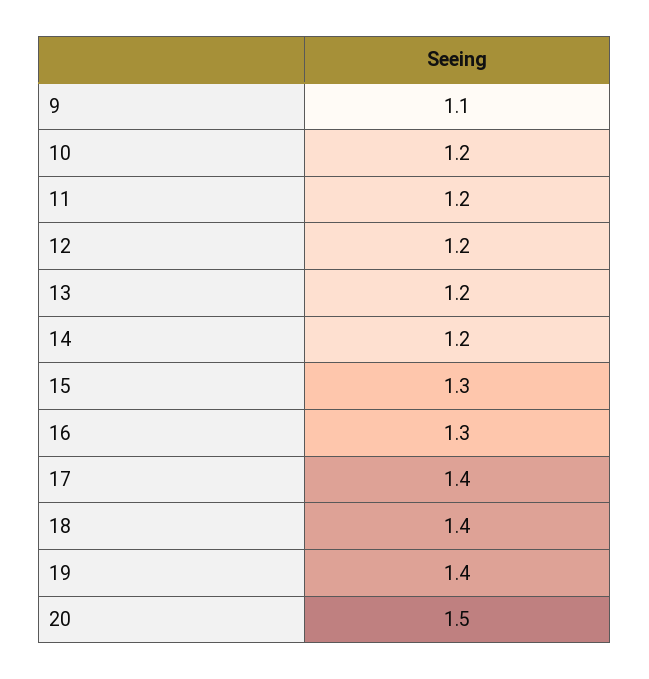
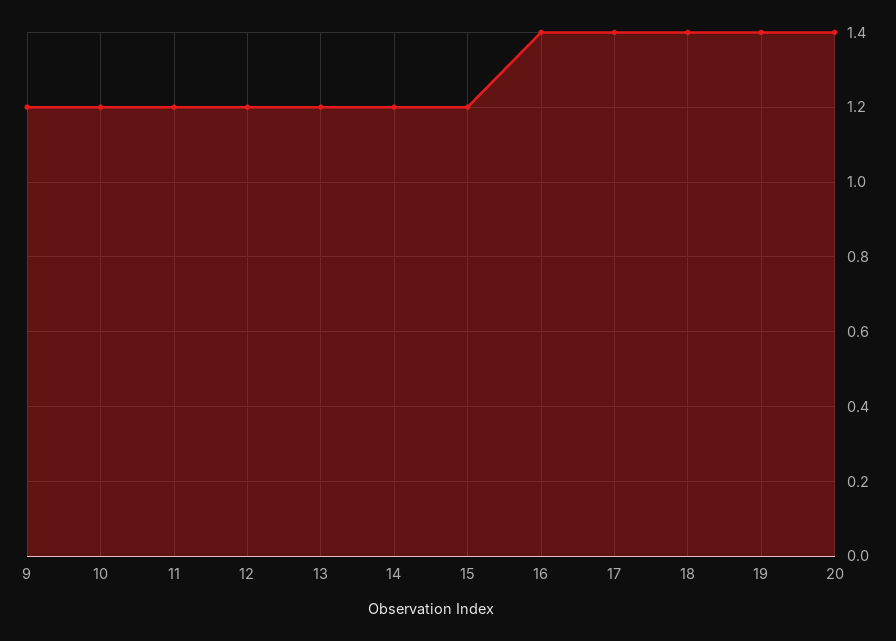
  {
-   "9": 1.1,
+   "9": 1.2,
    "10": 1.2,
    "11": 1.2,
    "12": 1.2,
    "13": 1.2,
    "14": 1.2,
-   "15": 1.3,
+   "15": 1.2,
-   "16": 1.3,
+   "16": 1.4,
    "17": 1.4,
    "18": 1.4,
    "19": 1.4,
-   "20": 1.5
+   "20": 1.4
  }

